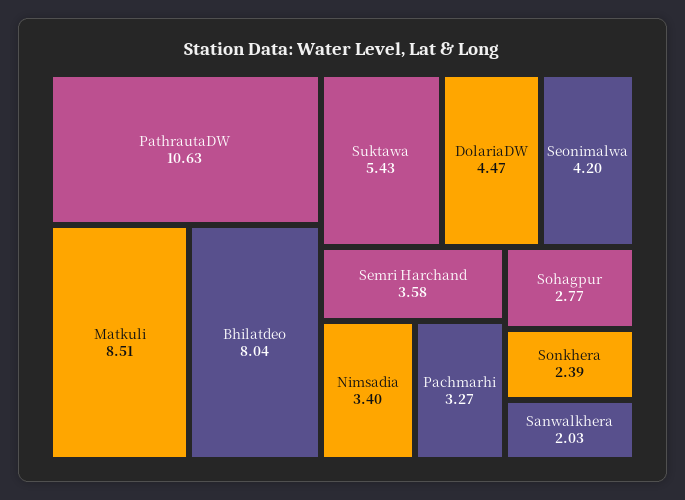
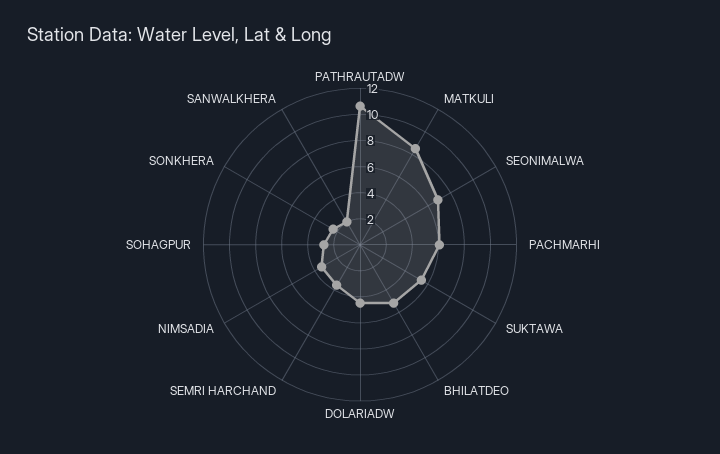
  {
    "PathrautaDW": 10.63,
    "Matkuli": 8.51,
-   "Bhilatdeo": 8.04,
+   "Bhilatdeo": 5,
    "Suktawa": 5.43,
    "DolariaDW": 4.47,
-   "Seonimalwa": 4.2,
+   "Seonimalwa": 7,
    "Semri Harchand": 3.58,
    "Nimsadia": 3.4,
-   "Pachmarhi": 3.27,
+   "Pachmarhi": 6,
    "Sohagpur": 2.77,
    "Sonkhera": 2.39,
    "Sanwalkhera": 2.03
  }

